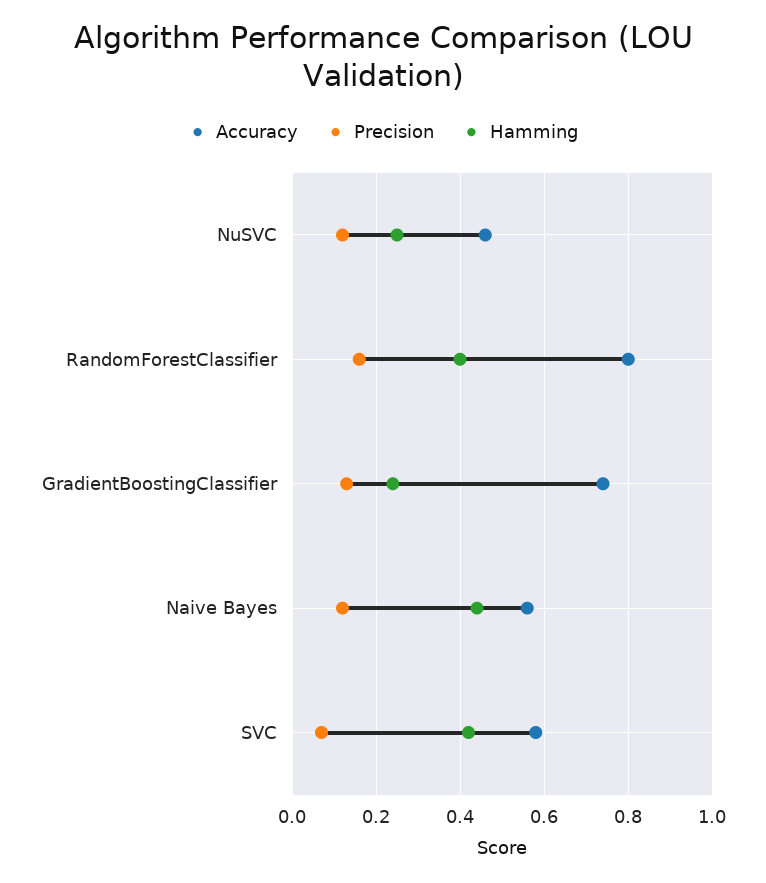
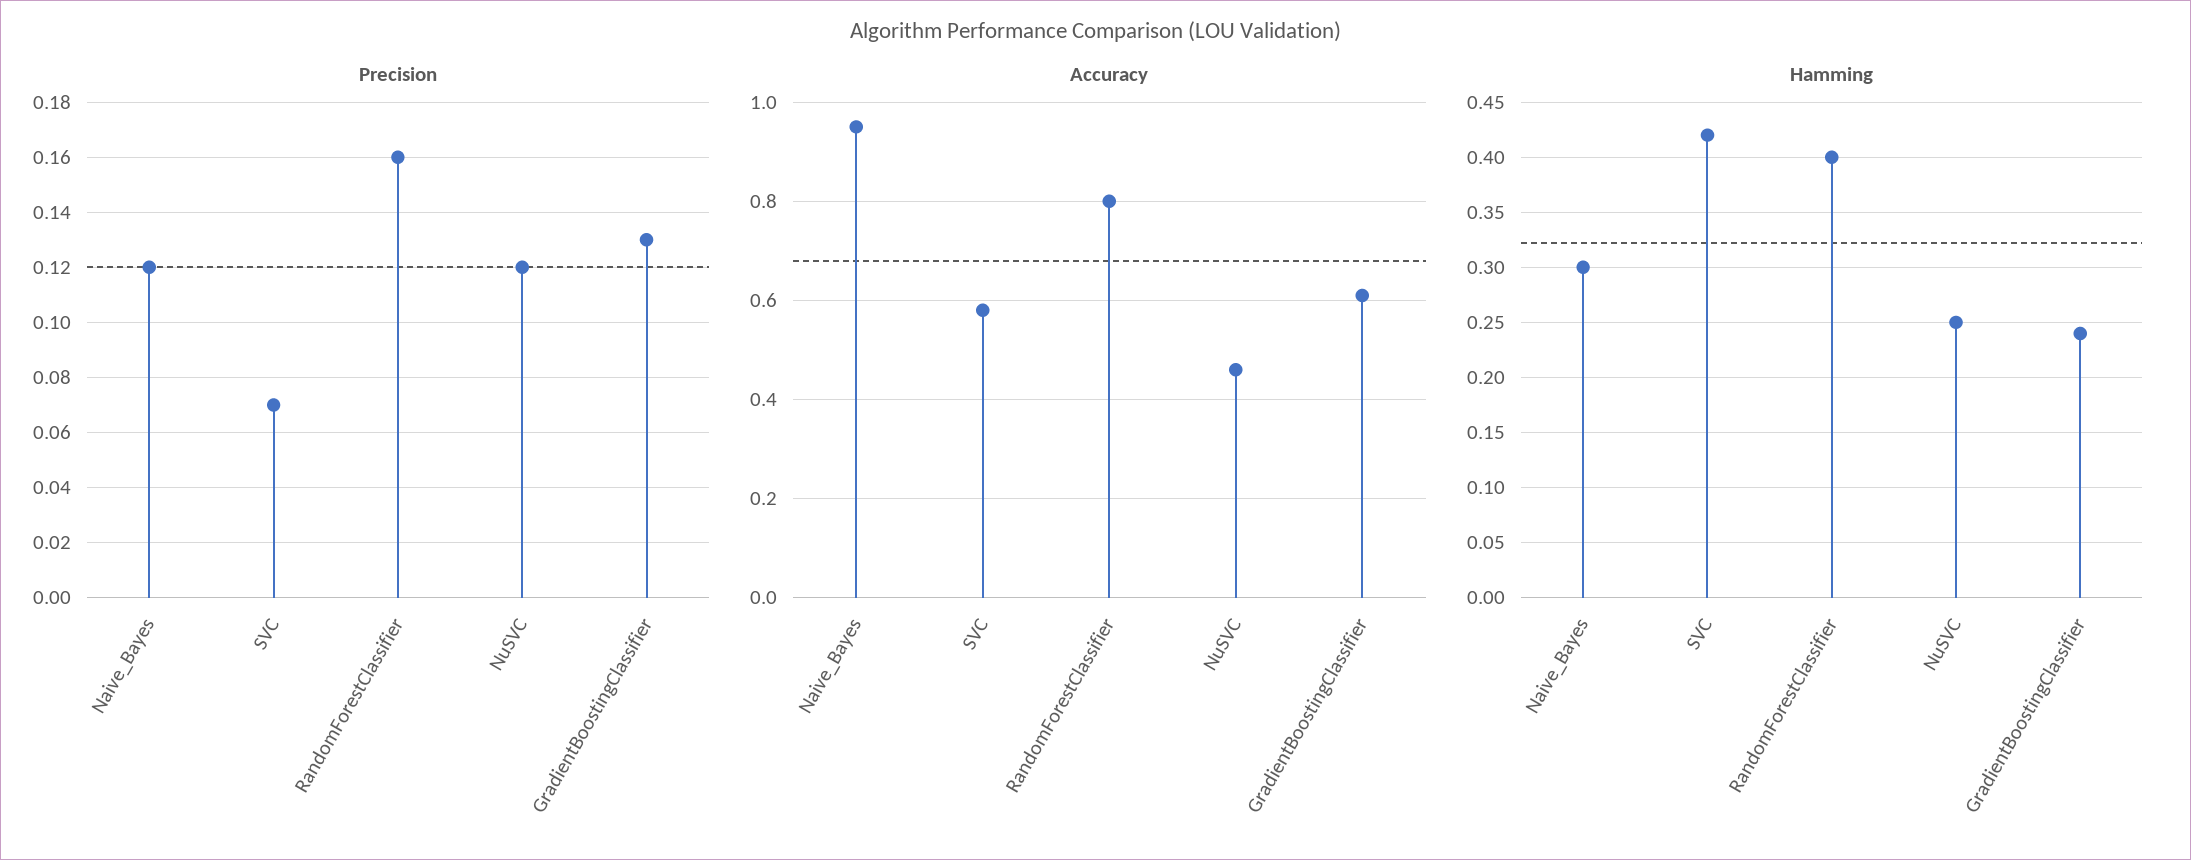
  {
    "Accuracy": {
      "NuSVC": 0.45,
      "RandomForestClassifier": 0.8,
-     "GradientBoostingClassifier": 0.75,
+     "GradientBoostingClassifier": 0.6,
-     "Naive Bayes": 0.55,
+     "Naive Bayes": 0.95,
      "SVC": 0.6
    },
    "Precision": {
      "NuSVC": 0.12,
      "RandomForestClassifier": 0.16,
      "GradientBoostingClassifier": 0.13,
      "Naive Bayes": 0.12,
      "SVC": 0.07
    },
    "Hamming": {
      "NuSVC": 0.25,
      "RandomForestClassifier": 0.4,
      "GradientBoostingClassifier": 0.24,
-     "Naive Bayes": 0.45,
+     "Naive Bayes": 0.3,
      "SVC": 0.42
    }
  }

